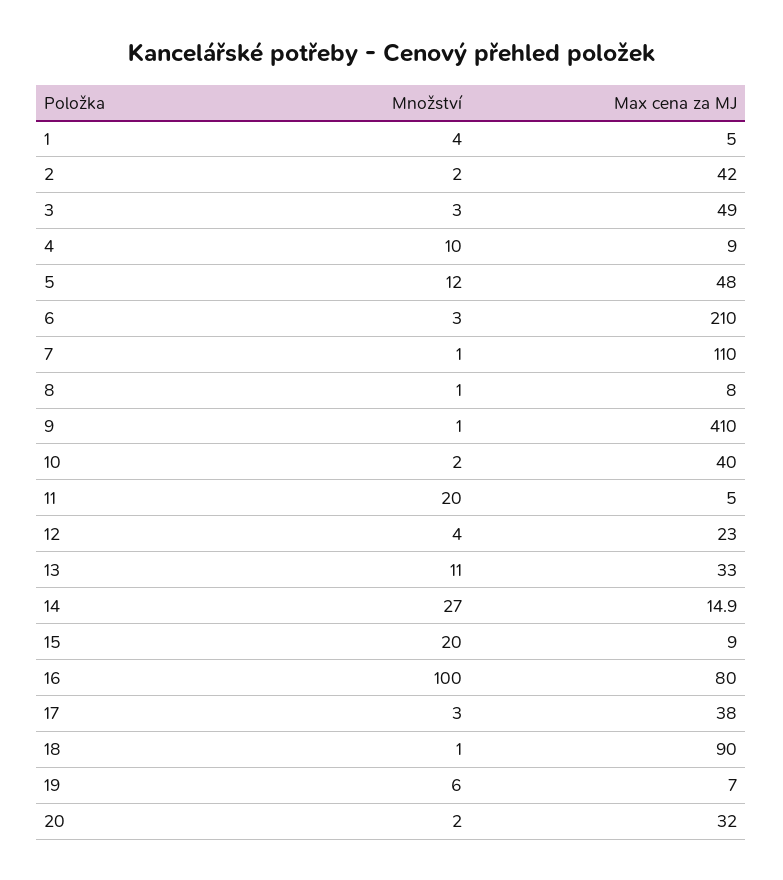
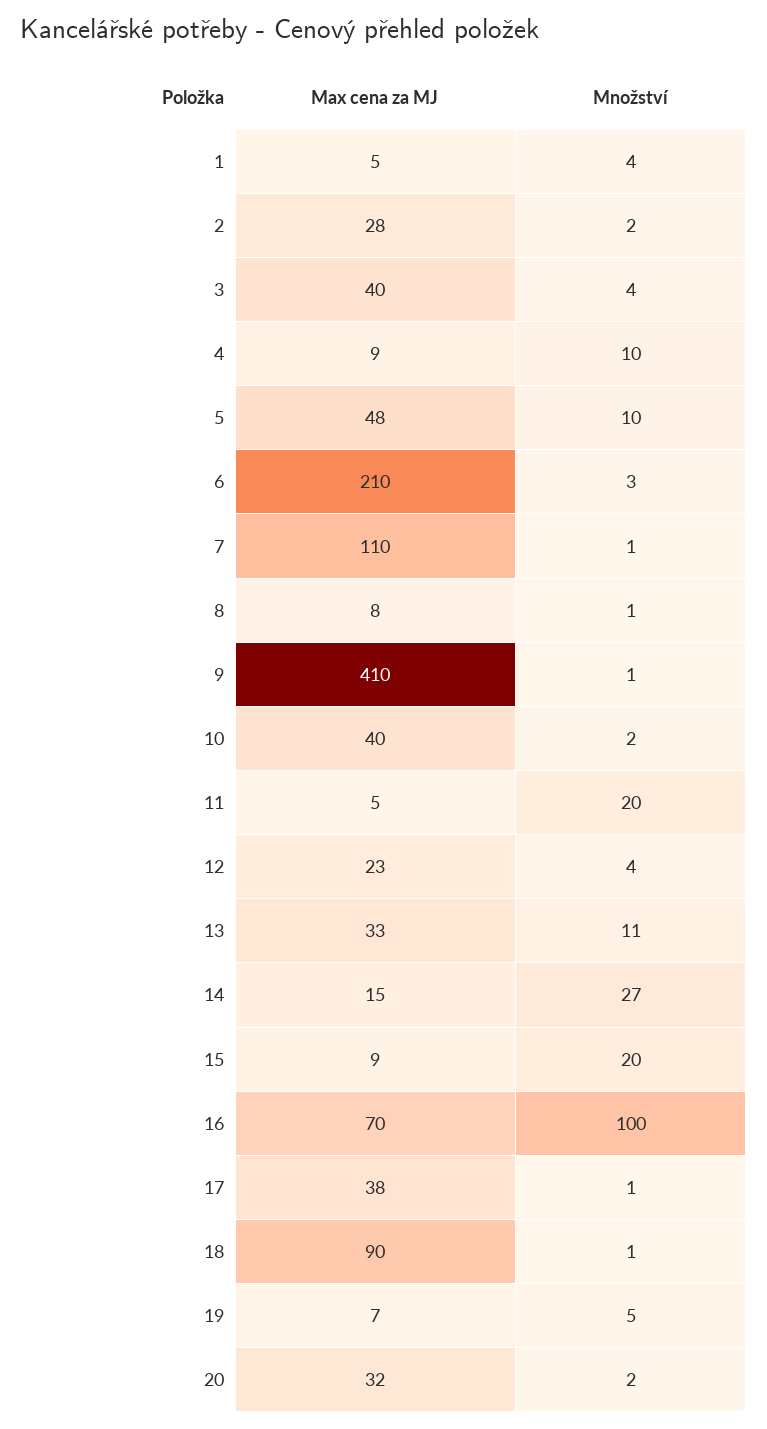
  {
    "Množství": {
      "1": 4,
      "2": 2,
-     "3": 3,
+     "3": 4,
      "4": 10,
-     "5": 12,
+     "5": 10,
      "6": 3,
      "7": 1,
      "8": 1,
      "9": 1,
      "10": 2,
      "11": 20,
      "12": 4,
      "13": 11,
      "14": 27,
      "15": 20,
      "16": 100,
-     "17": 3,
+     "17": 1,
      "18": 1,
-     "19": 6,
+     "19": 5,
      "20": 2
    },
    "Max cena za MJ": {
      "1": 5,
-     "2": 42,
+     "2": 28,
-     "3": 49,
+     "3": 40,
      "4": 9,
      "5": 48,
      "6": 210,
      "7": 110,
      "8": 8,
      "9": 410,
      "10": 40,
      "11": 5,
      "12": 23,
      "13": 33,
      "14": 14.9,
      "15": 9,
-     "16": 80,
+     "16": 70,
      "17": 38,
      "18": 90,
      "19": 7,
      "20": 32
    }
  }

